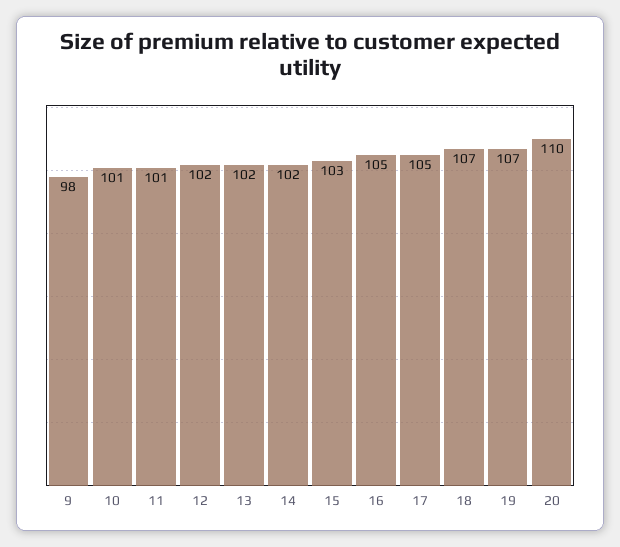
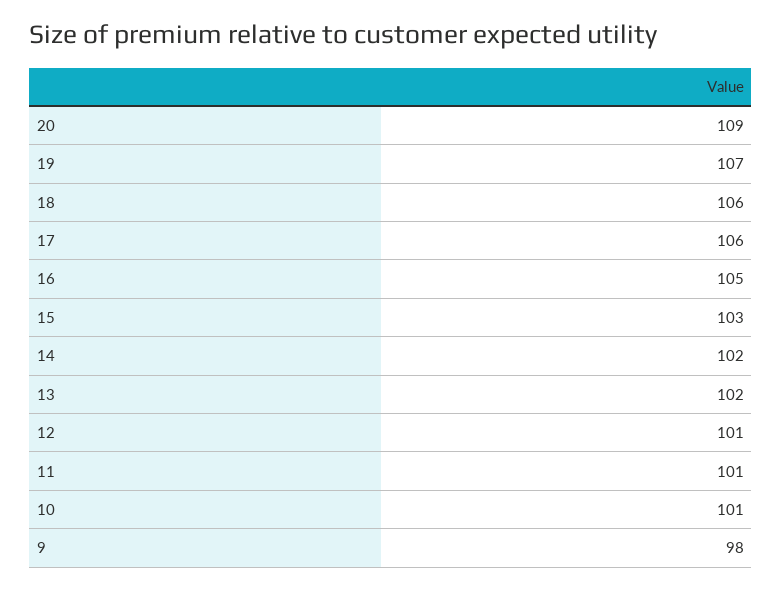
  {
    "9": 98,
    "10": 101,
    "11": 101,
-   "12": 102,
+   "12": 101,
    "13": 102,
    "14": 102,
    "15": 103,
    "16": 105,
-   "17": 105,
+   "17": 106,
-   "18": 107,
+   "18": 106,
    "19": 107,
-   "20": 110
+   "20": 109
  }

